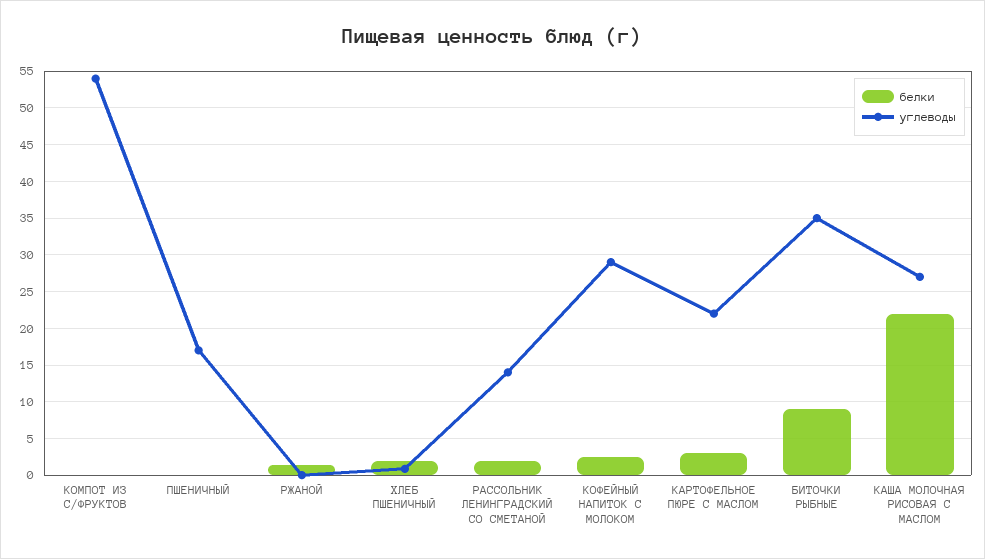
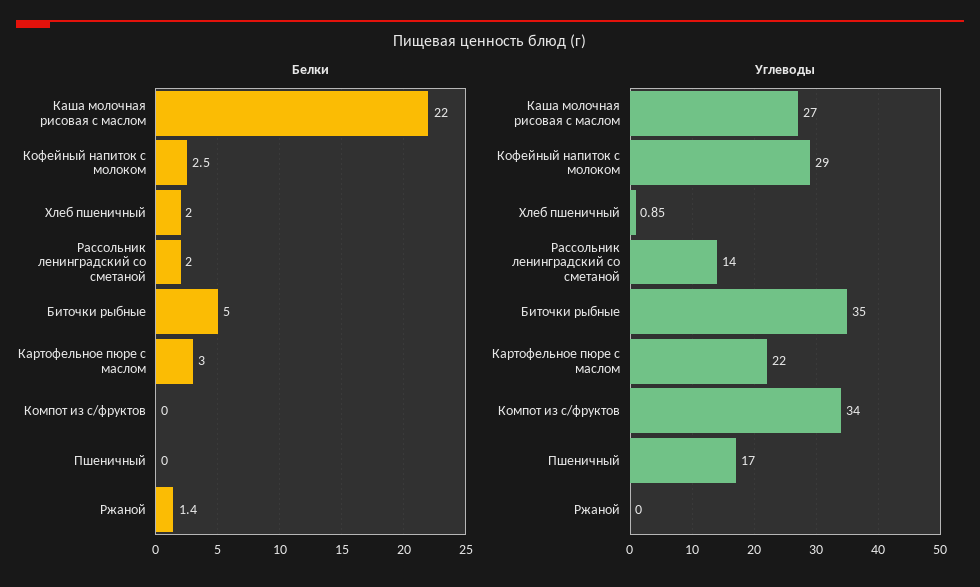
  {
    "белки": {
      "КОМПОТ ИЗ С/ФРУКТОВ": 0,
      "ПШЕНИЧНЫЙ": 0,
      "РЖАНОЙ": 1.4,
      "ХЛЕБ ПШЕНИЧНЫЙ": 2,
      "РАССОЛЬНИК ЛЕНИНГРАДСКИЙ СО СМЕТАНОЙ": 2,
      "КОФЕЙНЫЙ НАПИТОК С МОЛОКОМ": 2.5,
      "КАРТОФЕЛЬНОЕ ПЮРЕ С МАСЛОМ": 3,
-     "БИТОЧКИ РЫБНЫЕ": 9,
+     "БИТОЧКИ РЫБНЫЕ": 5,
      "КАША МОЛОЧНАЯ РИСОВАЯ С МАСЛОМ": 22
    },
    "углеводы": {
-     "КОМПОТ ИЗ С/ФРУКТОВ": 54,
+     "КОМПОТ ИЗ С/ФРУКТОВ": 34,
      "ПШЕНИЧНЫЙ": 17,
      "РЖАНОЙ": 0,
      "ХЛЕБ ПШЕНИЧНЫЙ": 0.85,
      "РАССОЛЬНИК ЛЕНИНГРАДСКИЙ СО СМЕТАНОЙ": 14,
      "КОФЕЙНЫЙ НАПИТОК С МОЛОКОМ": 29,
      "КАРТОФЕЛЬНОЕ ПЮРЕ С МАСЛОМ": 22,
      "БИТОЧКИ РЫБНЫЕ": 35,
      "КАША МОЛОЧНАЯ РИСОВАЯ С МАСЛОМ": 27
    }
  }

